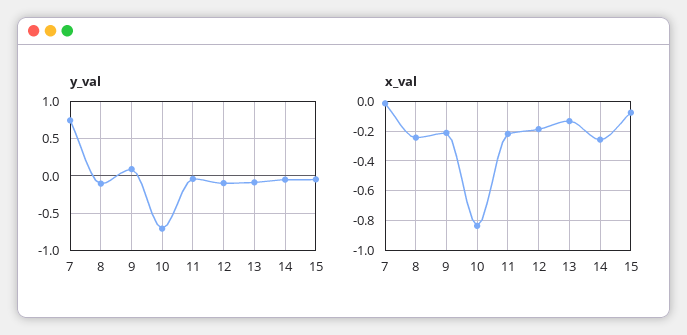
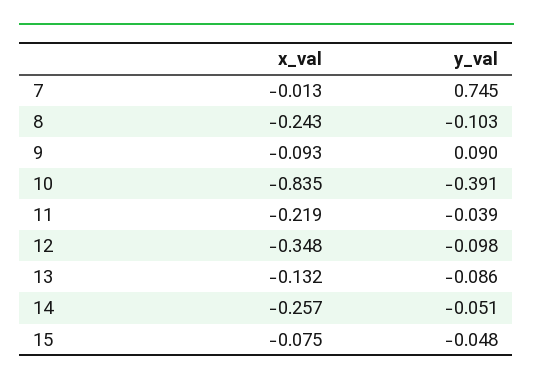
  {
    "y_val": {
      "7": 0.745,
      "8": -0.103,
      "9": 0.09,
-     "10": -0.7,
+     "10": -0.391,
      "11": -0.039,
      "12": -0.098,
      "13": -0.086,
      "14": -0.051,
      "15": -0.048
    },
    "x_val": {
      "7": -0.013,
      "8": -0.243,
-     "9": -0.2,
+     "9": -0.093,
      "10": -0.835,
      "11": -0.219,
-     "12": -0.2,
+     "12": -0.348,
      "13": -0.132,
      "14": -0.257,
      "15": -0.075
    }
  }

